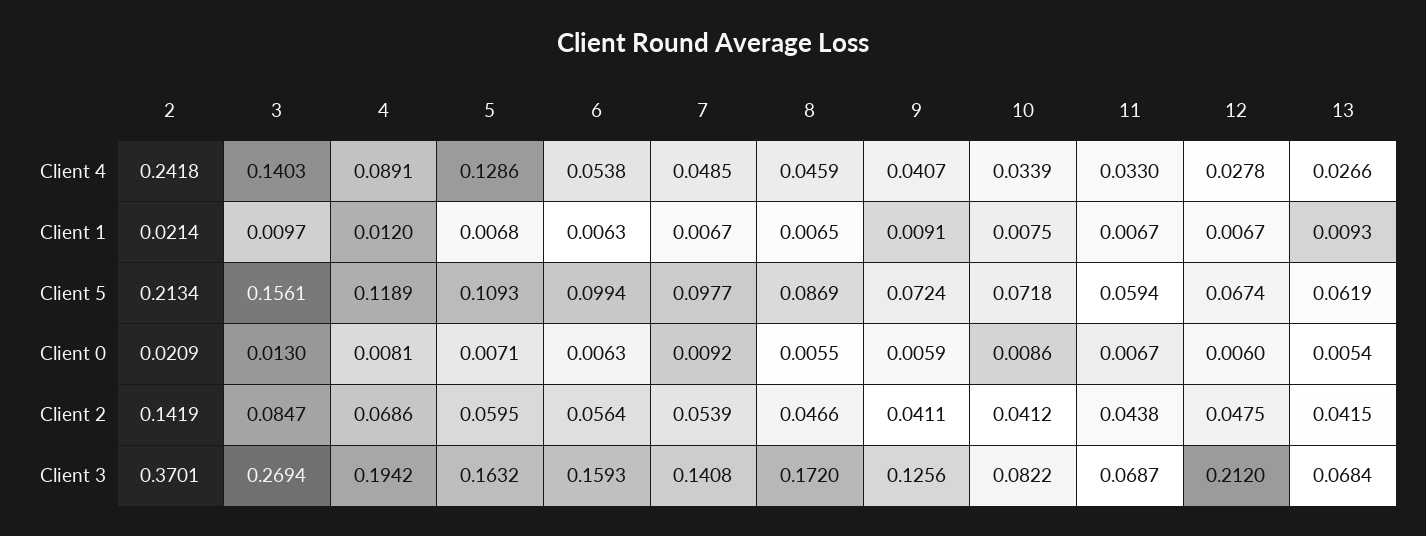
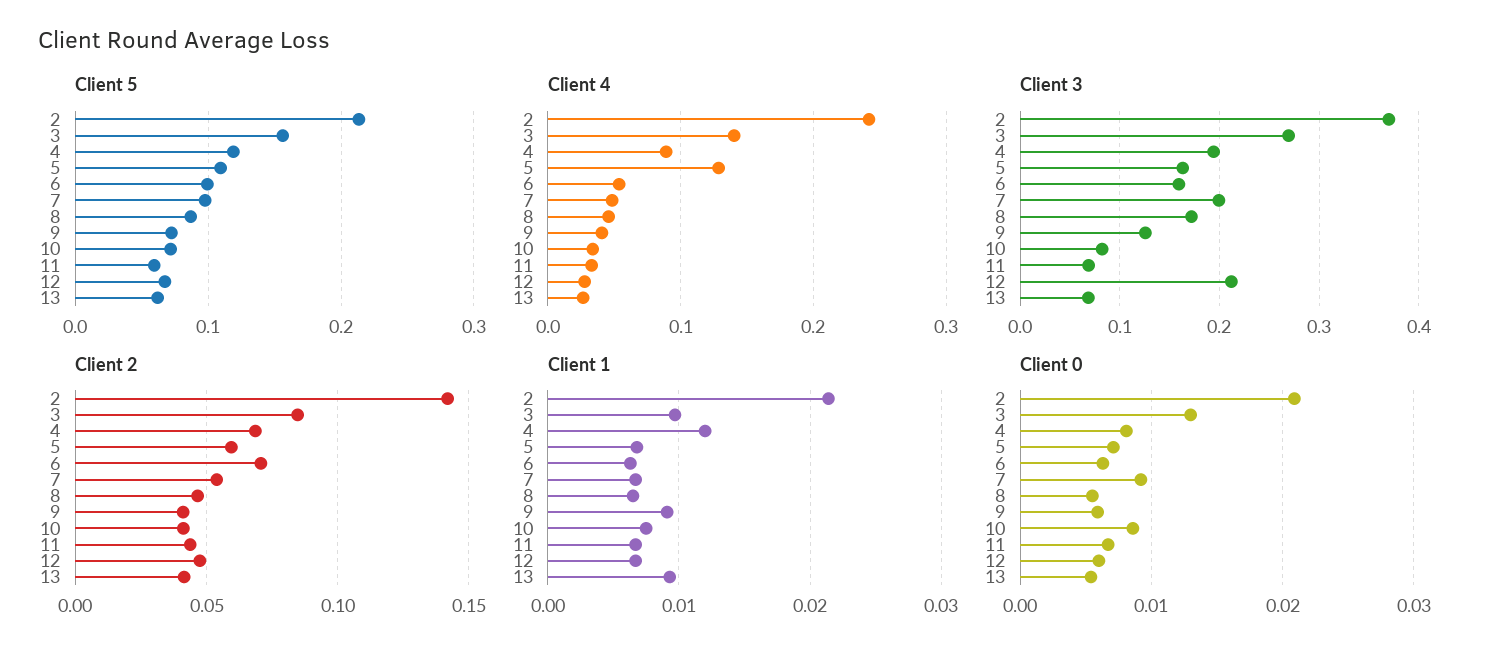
  {
    "Client 4": {
      "2": 0.2418,
      "3": 0.1403,
      "4": 0.0891,
      "5": 0.1286,
      "6": 0.0538,
      "7": 0.0485,
      "8": 0.0459,
      "9": 0.0407,
      "10": 0.0339,
      "11": 0.033,
      "12": 0.0278,
      "13": 0.0266
    },
    "Client 1": {
      "2": 0.0214,
      "3": 0.0097,
      "4": 0.012,
      "5": 0.0068,
      "6": 0.0063,
      "7": 0.0067,
      "8": 0.0065,
      "9": 0.0091,
      "10": 0.0075,
      "11": 0.0067,
      "12": 0.0067,
      "13": 0.0093
    },
    "Client 5": {
      "2": 0.2134,
      "3": 0.1561,
      "4": 0.1189,
      "5": 0.1093,
      "6": 0.0994,
      "7": 0.0977,
      "8": 0.0869,
      "9": 0.0724,
      "10": 0.0718,
      "11": 0.0594,
      "12": 0.0674,
      "13": 0.0619
    },
    "Client 0": {
      "2": 0.0209,
      "3": 0.013,
      "4": 0.0081,
      "5": 0.0071,
      "6": 0.0063,
      "7": 0.0092,
      "8": 0.0055,
      "9": 0.0059,
      "10": 0.0086,
      "11": 0.0067,
      "12": 0.006,
      "13": 0.0054
    },
    "Client 2": {
      "2": 0.1419,
      "3": 0.0847,
      "4": 0.0686,
      "5": 0.0595,
-     "6": 0.0564,
+     "6": 0.07,
      "7": 0.0539,
      "8": 0.0466,
      "9": 0.0411,
      "10": 0.0412,
      "11": 0.0438,
      "12": 0.0475,
      "13": 0.0415
    },
    "Client 3": {
      "2": 0.3701,
      "3": 0.2694,
      "4": 0.1942,
      "5": 0.1632,
      "6": 0.1593,
-     "7": 0.1408,
+     "7": 0.2,
      "8": 0.172,
      "9": 0.1256,
      "10": 0.0822,
      "11": 0.0687,
      "12": 0.212,
      "13": 0.0684
    }
  }

